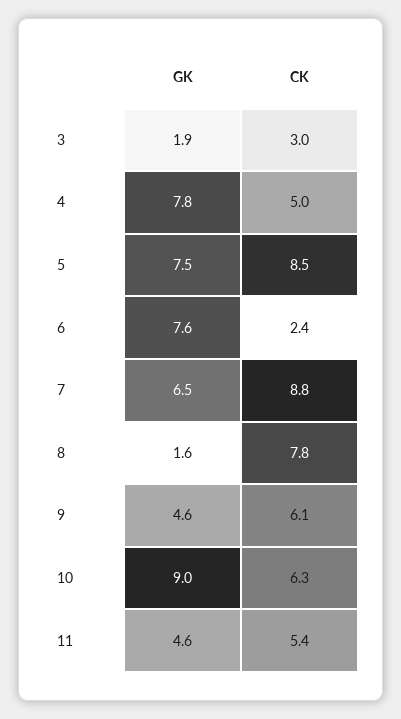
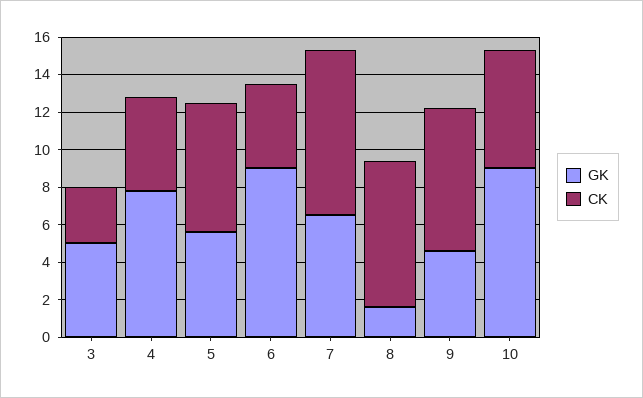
  {
    "GK": {
-     "3": 1.9,
+     "3": 5,
      "4": 7.8,
-     "5": 7.5,
+     "5": 5.5,
-     "6": 7.6,
+     "6": 9,
      "7": 6.5,
      "8": 1.6,
      "9": 4.6,
-     "10": 9,
+     "10": 9
-     "11": 4.6
    },
    "CK": {
      "3": 3,
      "4": 5,
-     "5": 8.5,
+     "5": 7,
-     "6": 2.4,
+     "6": 4.5,
      "7": 8.8,
      "8": 7.8,
-     "9": 6.1,
+     "9": 7.5,
-     "10": 6.3,
+     "10": 6.3
-     "11": 5.4
    }
  }

